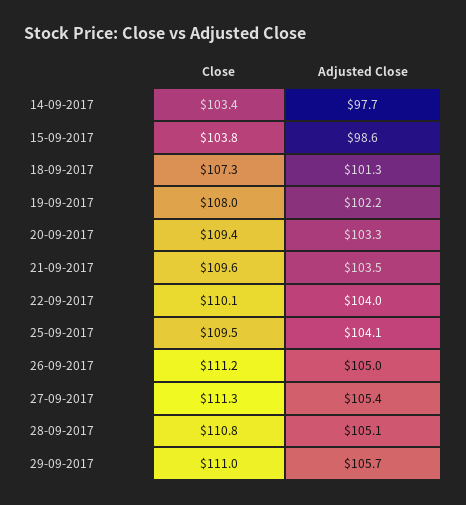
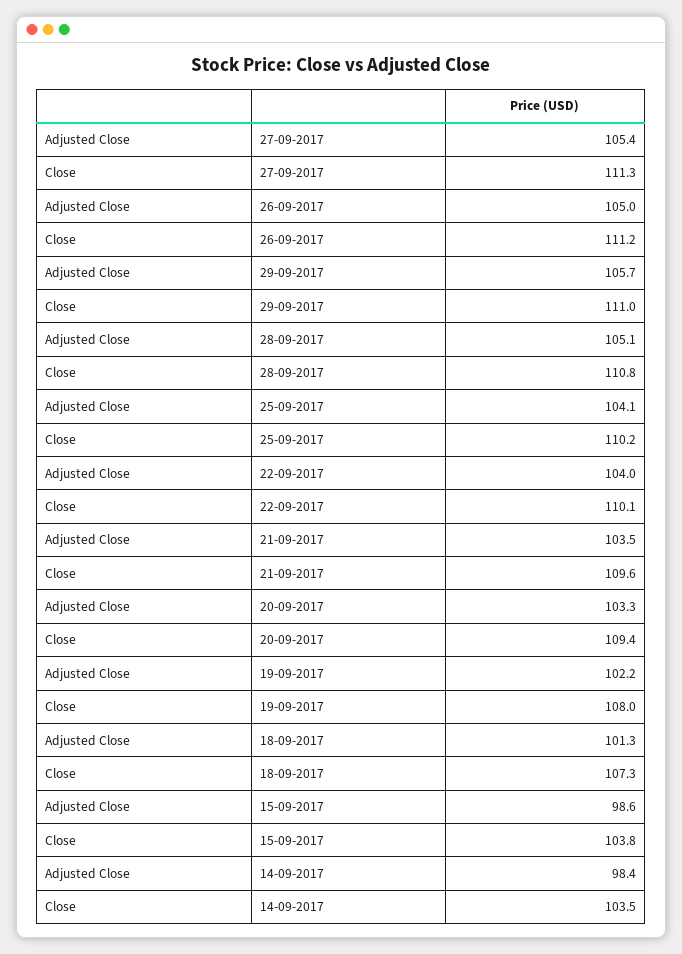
  {
    "Close": {
-     "14-09-2017": 103.4,
+     "14-09-2017": 103.5,
      "15-09-2017": 103.8,
      "18-09-2017": 107.3,
      "19-09-2017": 108,
      "20-09-2017": 109.4,
      "21-09-2017": 109.6,
      "22-09-2017": 110.1,
-     "25-09-2017": 109.5,
+     "25-09-2017": 110.2,
      "26-09-2017": 111.2,
      "27-09-2017": 111.3,
      "28-09-2017": 110.8,
      "29-09-2017": 111
    },
    "Adjusted Close": {
-     "14-09-2017": 97.7,
+     "14-09-2017": 98.4,
      "15-09-2017": 98.6,
      "18-09-2017": 101.3,
      "19-09-2017": 102.2,
      "20-09-2017": 103.3,
      "21-09-2017": 103.5,
      "22-09-2017": 104,
      "25-09-2017": 104.1,
      "26-09-2017": 105,
      "27-09-2017": 105.4,
      "28-09-2017": 105.1,
      "29-09-2017": 105.7
    }
  }

